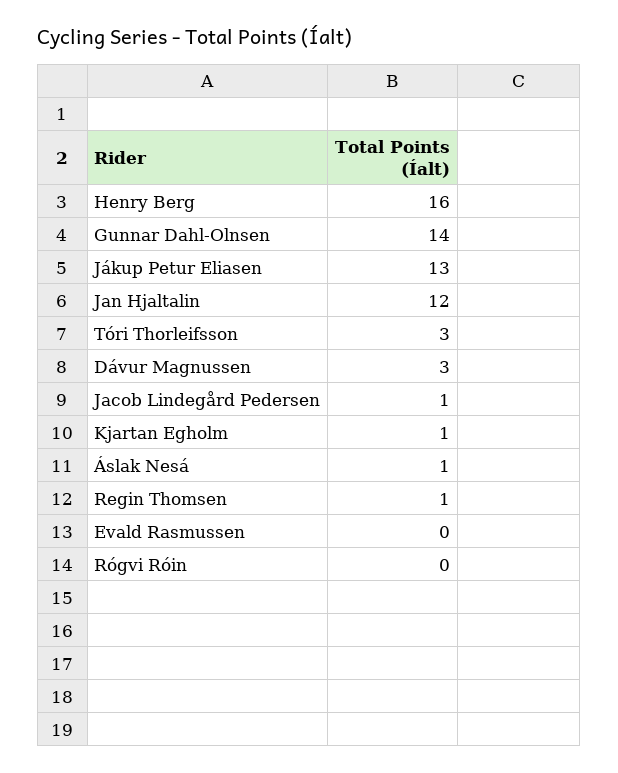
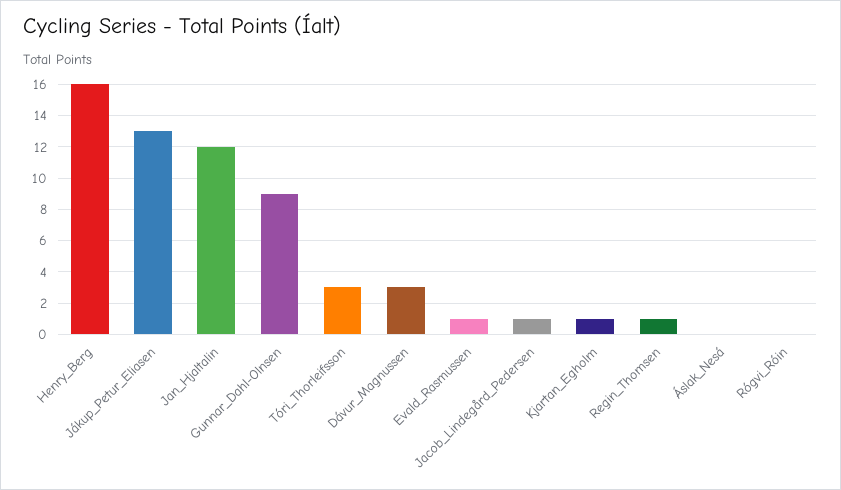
  {
    "Henry Berg": 16,
-   "Gunnar Dahl-Olnsen": 14,
+   "Gunnar Dahl-Olnsen": 9,
    "Jákup Petur Eliasen": 13,
    "Jan Hjaltalin": 12,
    "Tóri Thorleifsson": 3,
    "Dávur Magnussen": 3,
    "Jacob Lindegård Pedersen": 1,
    "Kjartan Egholm": 1,
-   "Áslak Nesá": 1,
+   "Áslak Nesá": 0,
    "Regin Thomsen": 1,
-   "Evald Rasmussen": 0,
+   "Evald Rasmussen": 1,
    "Rógvi Róin": 0
  }

